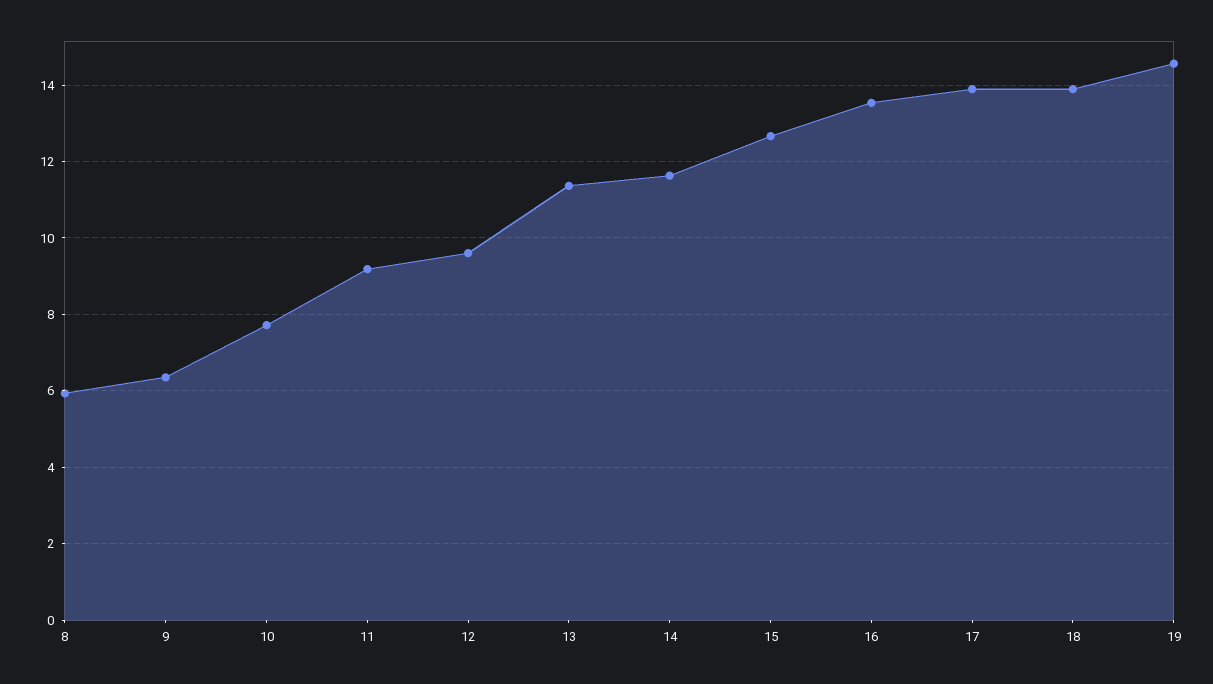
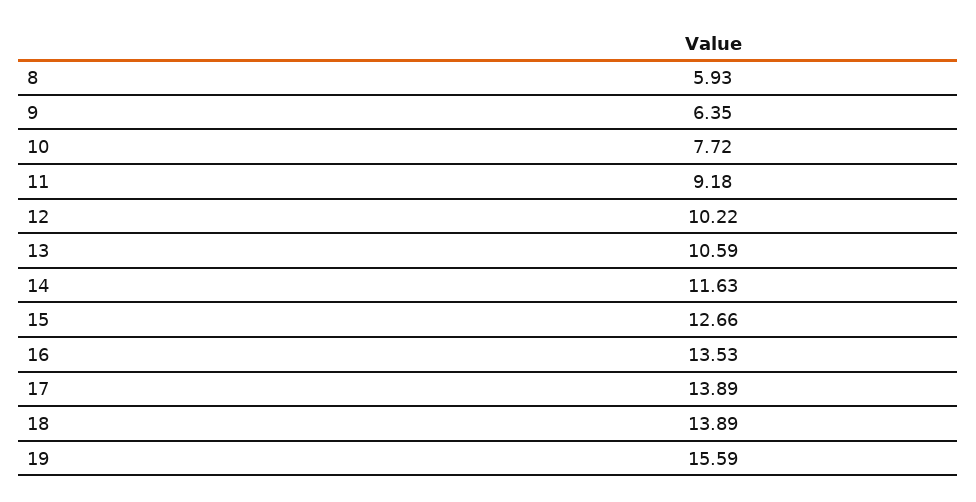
  {
    "8": 5.93,
    "9": 6.35,
    "10": 7.72,
    "11": 9.18,
-   "12": 9.6,
+   "12": 10.22,
-   "13": 11.4,
+   "13": 10.59,
    "14": 11.63,
    "15": 12.66,
    "16": 13.53,
    "17": 13.89,
    "18": 13.89,
-   "19": 14.6
+   "19": 15.59
  }

